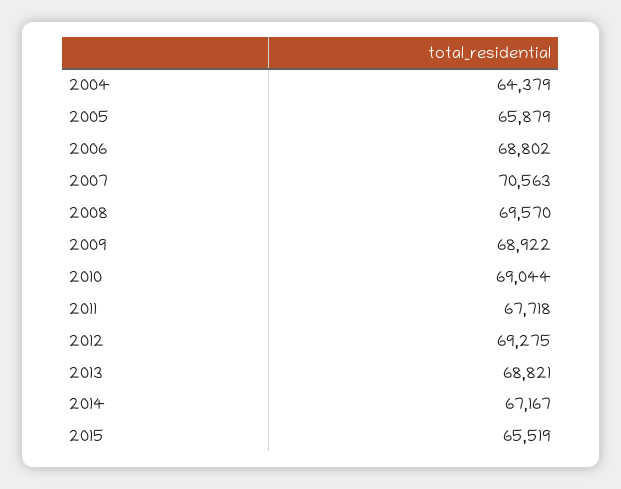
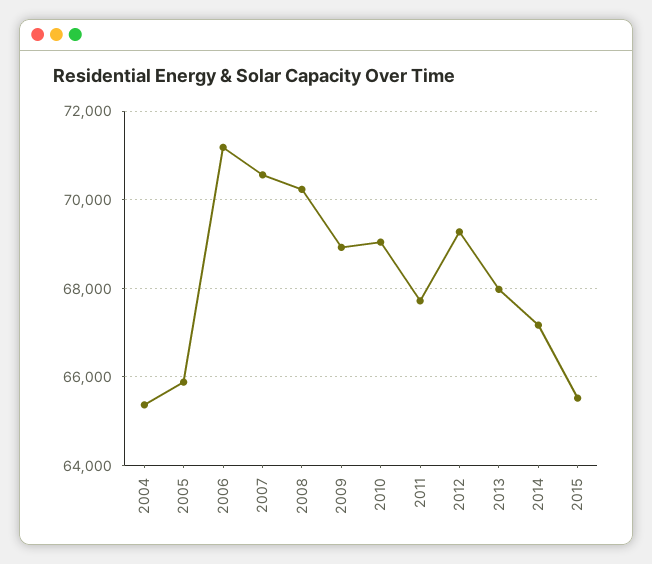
  {
-   "2004": 64379,
+   "2004": 65400,
    "2005": 65879,
-   "2006": 68802,
+   "2006": 71200,
    "2007": 70563,
-   "2008": 69570,
+   "2008": 70200,
    "2009": 68922,
    "2010": 69044,
    "2011": 67718,
    "2012": 69275,
-   "2013": 68821,
+   "2013": 68000,
    "2014": 67167,
    "2015": 65519
  }

